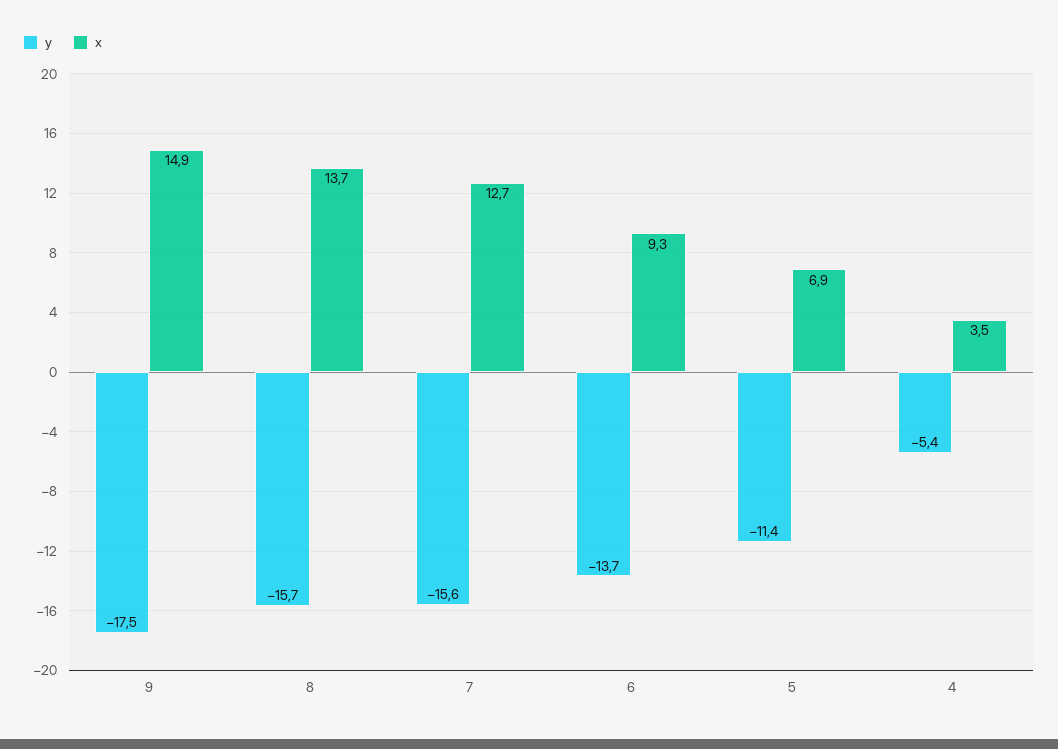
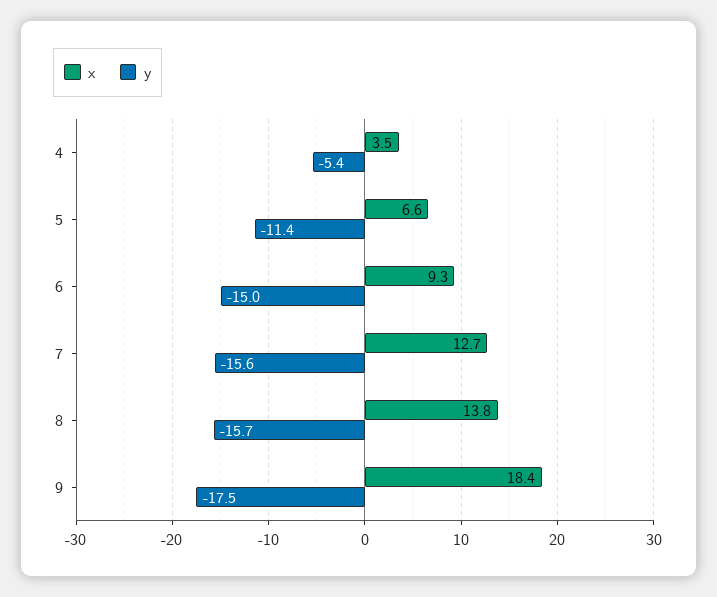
  {
    "y": {
      "9": -17.5,
      "8": -15.7,
      "7": -15.6,
-     "6": -13.7,
+     "6": -15,
      "5": -11.4,
      "4": -5.4
    },
    "x": {
-     "9": 14.9,
+     "9": 18.4,
-     "8": 13.7,
+     "8": 13.8,
      "7": 12.7,
      "6": 9.3,
-     "5": 6.9,
+     "5": 6.6,
      "4": 3.5
    }
  }

